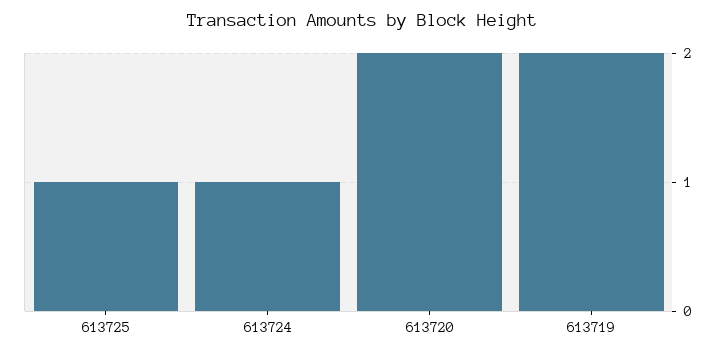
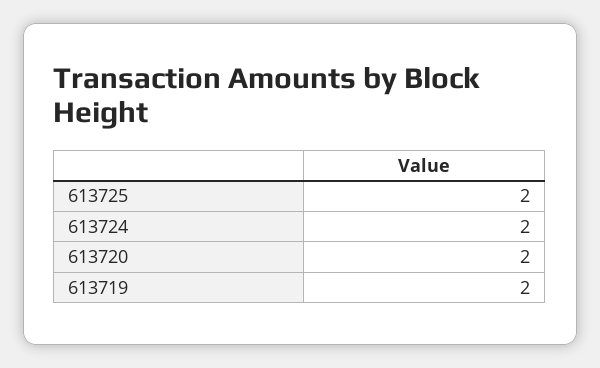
  {
-   "613725": 1,
+   "613725": 2,
-   "613724": 1,
+   "613724": 2,
    "613720": 2,
    "613719": 2
  }

